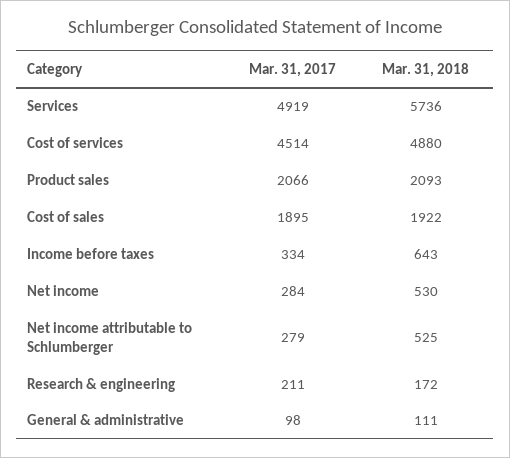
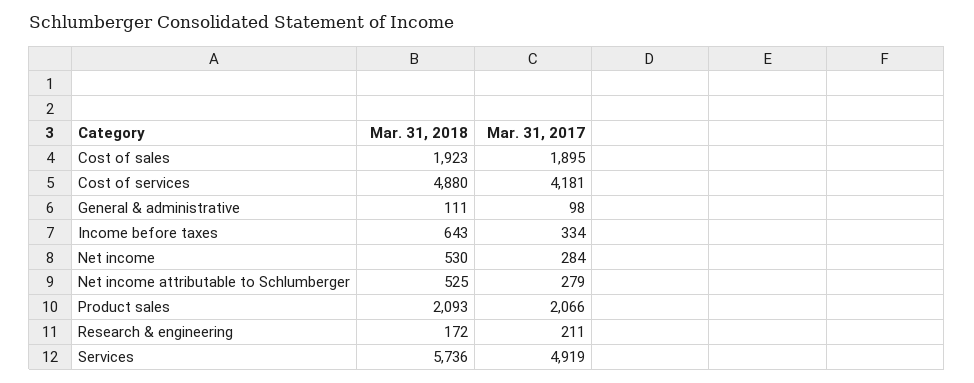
  {
    "Mar. 31, 2017": {
      "Services": 4919,
-     "Cost of services": 4514,
+     "Cost of services": 4181,
      "Product sales": 2066,
      "Cost of sales": 1895,
      "Income before taxes": 334,
      "Net income": 284,
      "Net income attributable to Schlumberger": 279,
      "Research & engineering": 211,
      "General & administrative": 98
    },
    "Mar. 31, 2018": {
      "Services": 5736,
      "Cost of services": 4880,
      "Product sales": 2093,
-     "Cost of sales": 1922,
+     "Cost of sales": 1923,
      "Income before taxes": 643,
      "Net income": 530,
      "Net income attributable to Schlumberger": 525,
      "Research & engineering": 172,
      "General & administrative": 111
    }
  }

